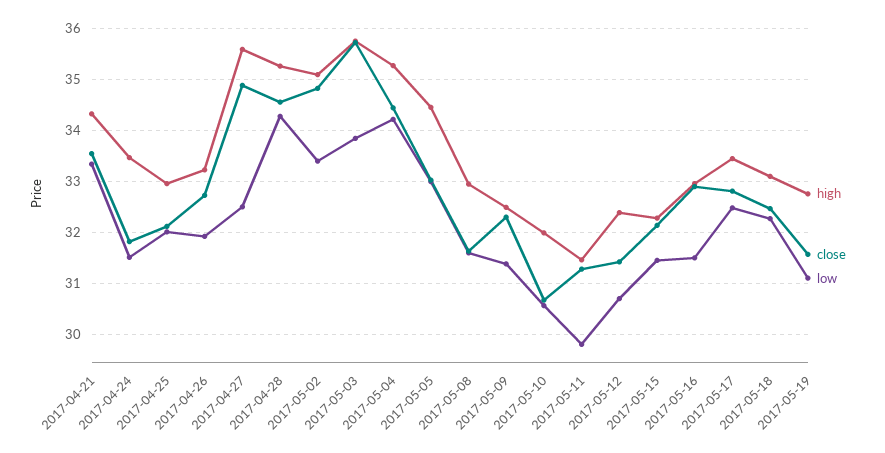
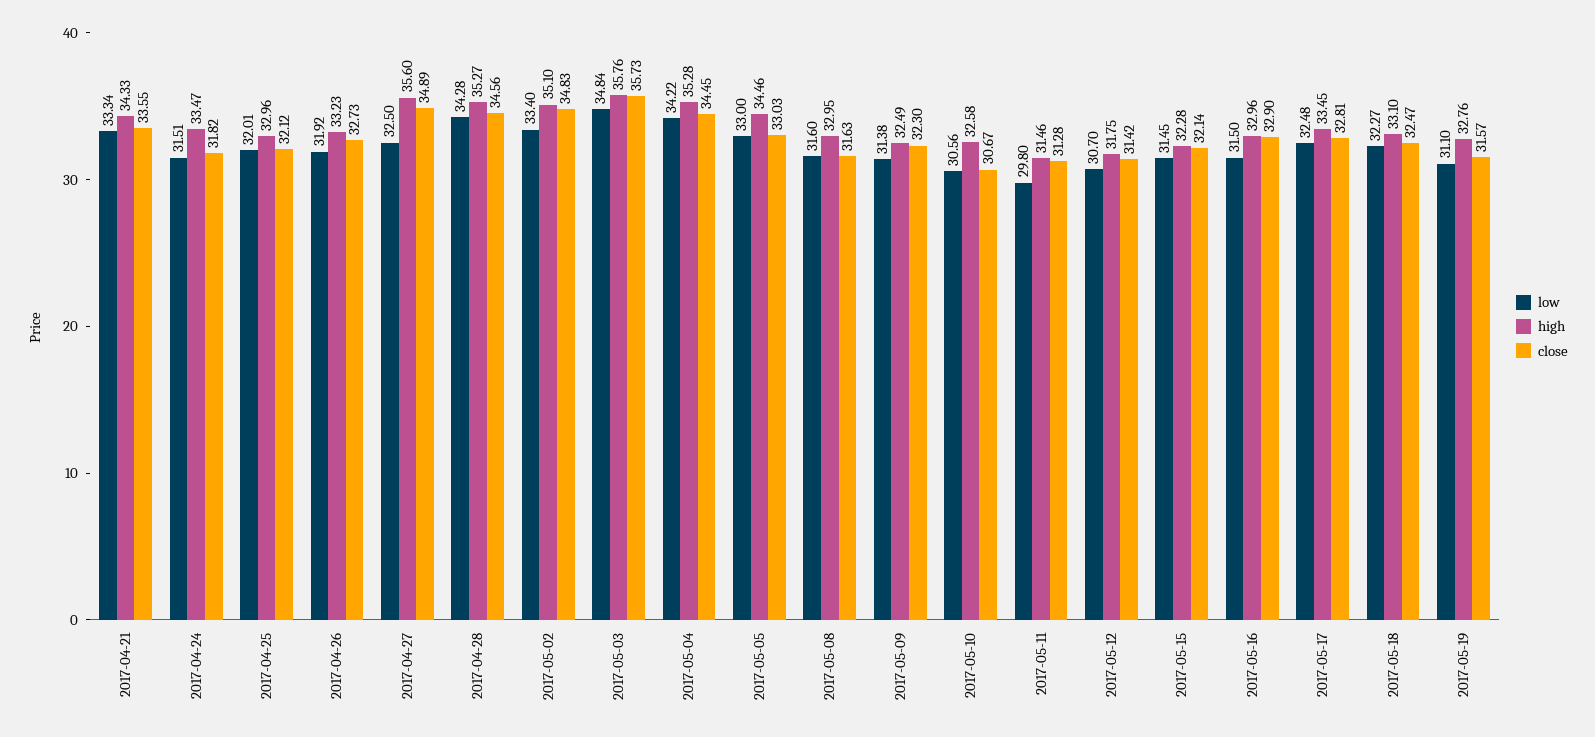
  {
    "high": {
      "2017-04-21": 34.33,
      "2017-04-24": 33.47,
      "2017-04-25": 32.96,
      "2017-04-26": 33.23,
      "2017-04-27": 35.6,
      "2017-04-28": 35.27,
      "2017-05-02": 35.1,
      "2017-05-03": 35.76,
      "2017-05-04": 35.28,
      "2017-05-05": 34.46,
      "2017-05-08": 32.95,
      "2017-05-09": 32.49,
-     "2017-05-10": 32,
+     "2017-05-10": 32.58,
      "2017-05-11": 31.46,
-     "2017-05-12": 32.4,
+     "2017-05-12": 31.75,
      "2017-05-15": 32.28,
      "2017-05-16": 32.96,
      "2017-05-17": 33.45,
      "2017-05-18": 33.1,
      "2017-05-19": 32.76
    },
    "close": {
      "2017-04-21": 33.55,
      "2017-04-24": 31.82,
      "2017-04-25": 32.12,
      "2017-04-26": 32.73,
      "2017-04-27": 34.89,
      "2017-04-28": 34.56,
      "2017-05-02": 34.83,
      "2017-05-03": 35.73,
      "2017-05-04": 34.45,
      "2017-05-05": 33.03,
      "2017-05-08": 31.63,
      "2017-05-09": 32.3,
      "2017-05-10": 30.67,
      "2017-05-11": 31.28,
      "2017-05-12": 31.42,
      "2017-05-15": 32.14,
      "2017-05-16": 32.9,
      "2017-05-17": 32.81,
      "2017-05-18": 32.47,
      "2017-05-19": 31.57
    },
    "low": {
      "2017-04-21": 33.34,
      "2017-04-24": 31.51,
      "2017-04-25": 32.01,
      "2017-04-26": 31.92,
      "2017-04-27": 32.5,
      "2017-04-28": 34.28,
      "2017-05-02": 33.4,
-     "2017-05-03": 33.8,
+     "2017-05-03": 34.84,
      "2017-05-04": 34.22,
      "2017-05-05": 33,
      "2017-05-08": 31.6,
      "2017-05-09": 31.38,
      "2017-05-10": 30.56,
      "2017-05-11": 29.8,
      "2017-05-12": 30.7,
      "2017-05-15": 31.45,
      "2017-05-16": 31.5,
      "2017-05-17": 32.48,
      "2017-05-18": 32.27,
      "2017-05-19": 31.1
    }
  }

